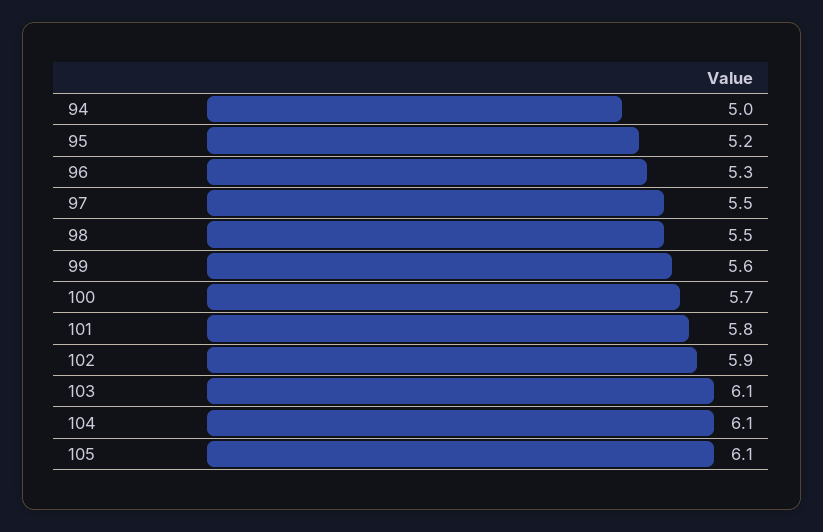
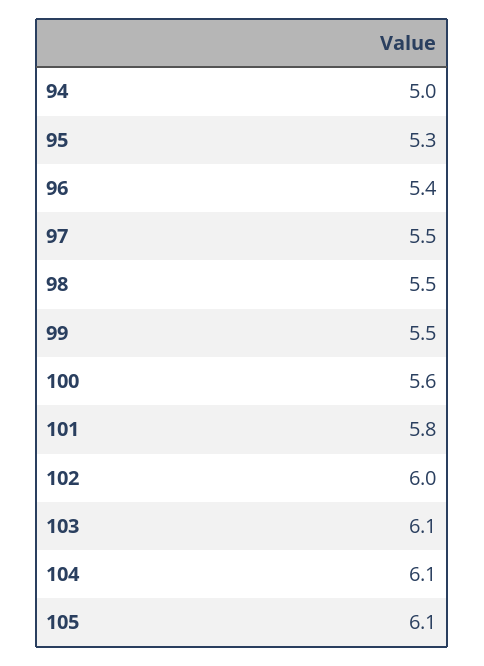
  {
    "94": 5,
-   "95": 5.2,
+   "95": 5.3,
-   "96": 5.3,
+   "96": 5.4,
    "97": 5.5,
    "98": 5.5,
-   "99": 5.6,
+   "99": 5.5,
-   "100": 5.7,
+   "100": 5.6,
    "101": 5.8,
-   "102": 5.9,
+   "102": 6,
    "103": 6.1,
    "104": 6.1,
    "105": 6.1
  }

